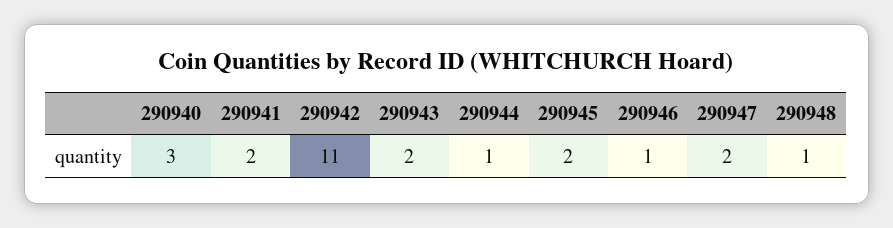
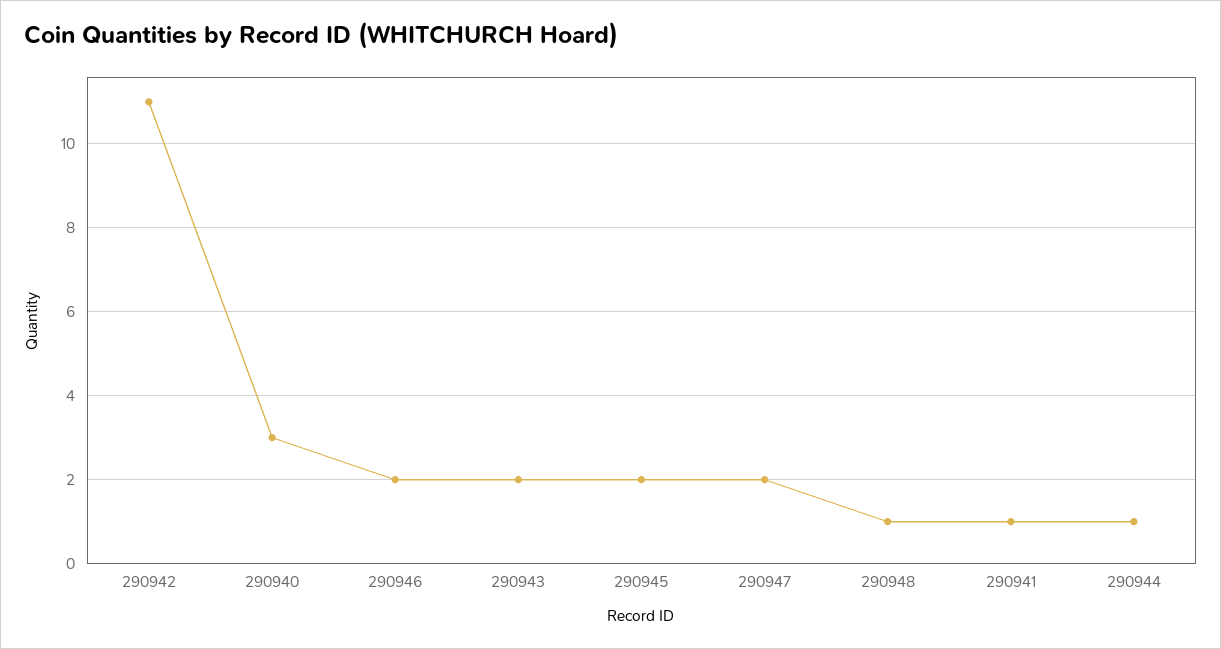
  {
    "290940": 3,
-   "290941": 2,
+   "290941": 1,
    "290942": 11,
    "290943": 2,
    "290944": 1,
    "290945": 2,
-   "290946": 1,
+   "290946": 2,
    "290947": 2,
    "290948": 1
  }

